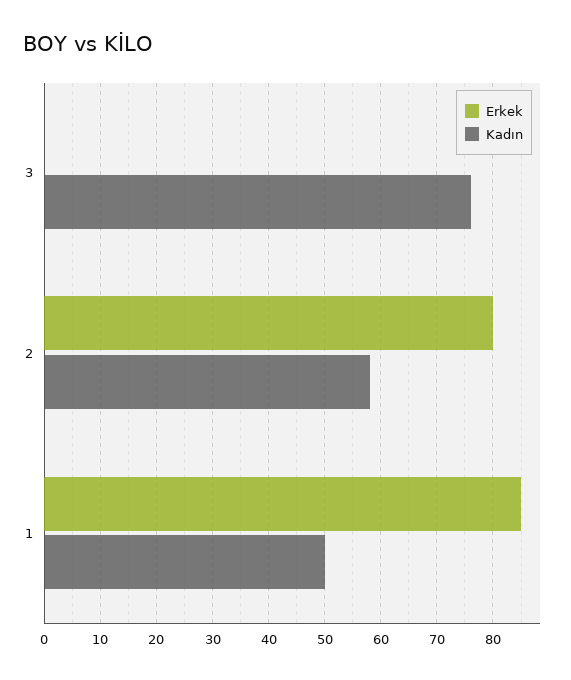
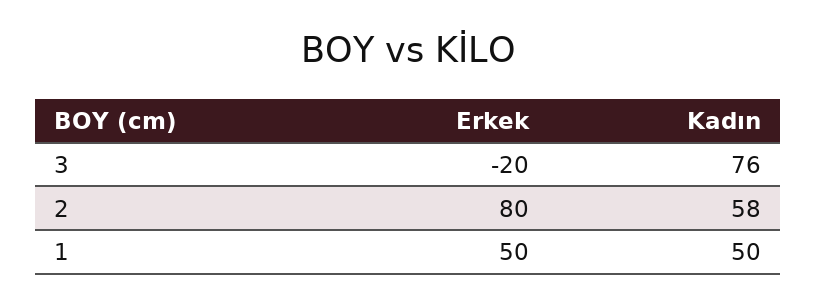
  {
    "Erkek": {
-     "3": 0,
+     "3": -20,
      "2": 80,
-     "1": 85
+     "1": 50
    },
    "Kadın": {
      "3": 76,
      "2": 58,
      "1": 50
    }
  }

